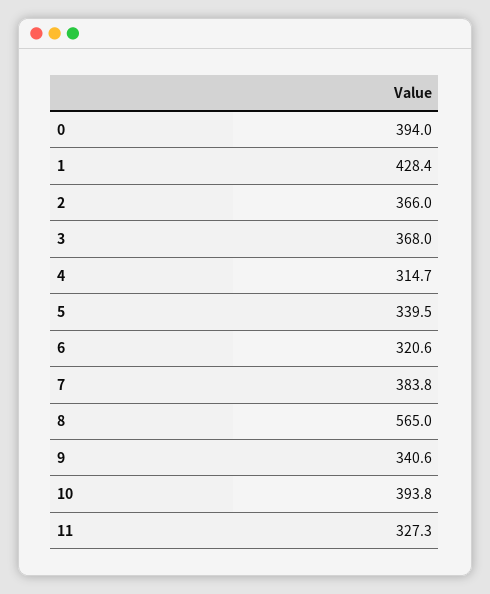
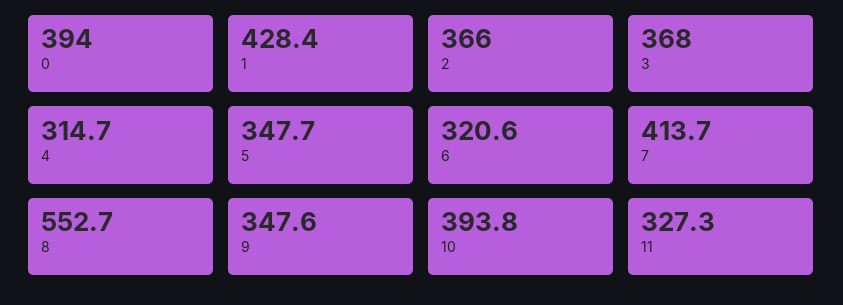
  {
    "0": 394,
    "1": 428.4,
    "2": 366,
    "3": 368,
    "4": 314.7,
-   "5": 339.5,
+   "5": 347.7,
    "6": 320.6,
-   "7": 383.8,
+   "7": 413.7,
-   "8": 565,
+   "8": 552.7,
-   "9": 340.6,
+   "9": 347.6,
    "10": 393.8,
    "11": 327.3
  }

